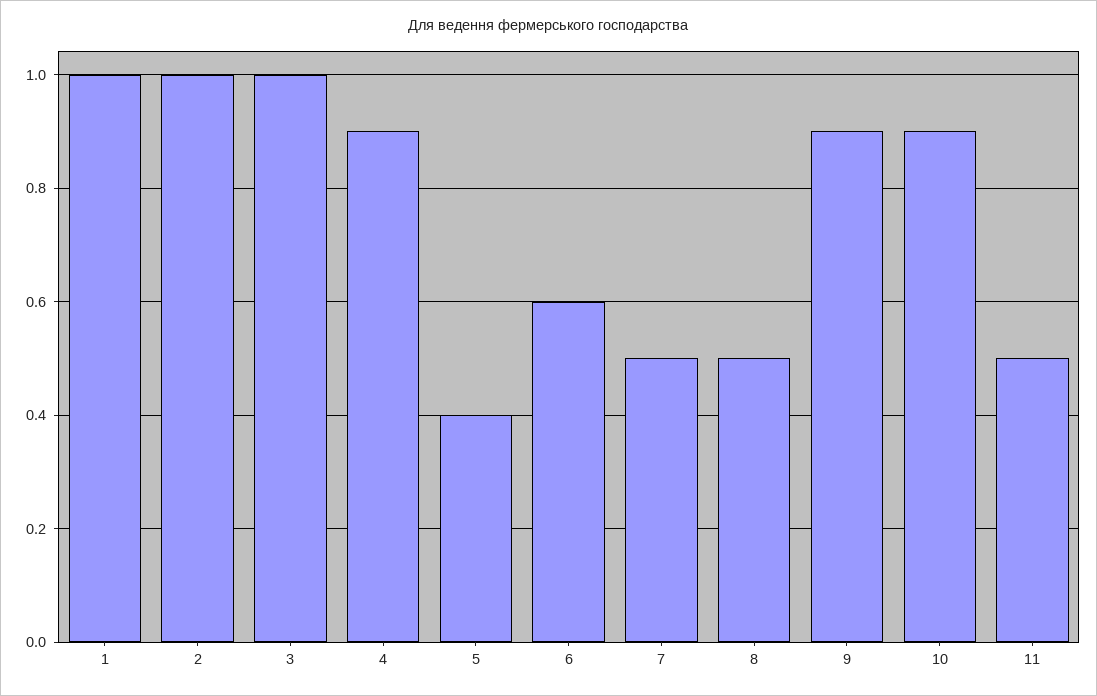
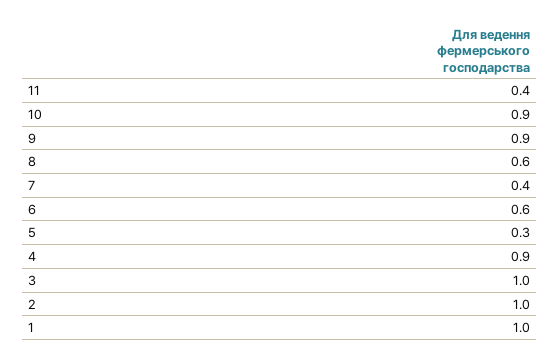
  {
    "1": 1,
    "2": 1,
    "3": 1,
    "4": 0.9,
-   "5": 0.4,
+   "5": 0.3,
    "6": 0.6,
-   "7": 0.5,
+   "7": 0.4,
-   "8": 0.5,
+   "8": 0.6,
    "9": 0.9,
    "10": 0.9,
-   "11": 0.5
+   "11": 0.4
  }

